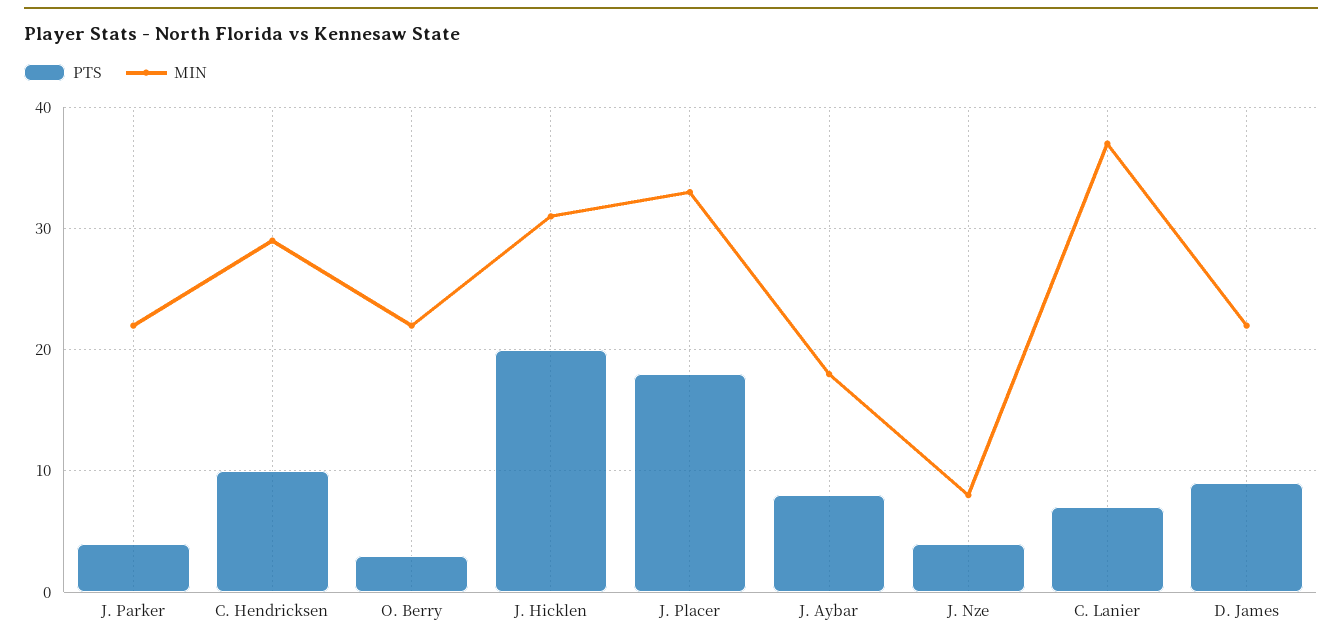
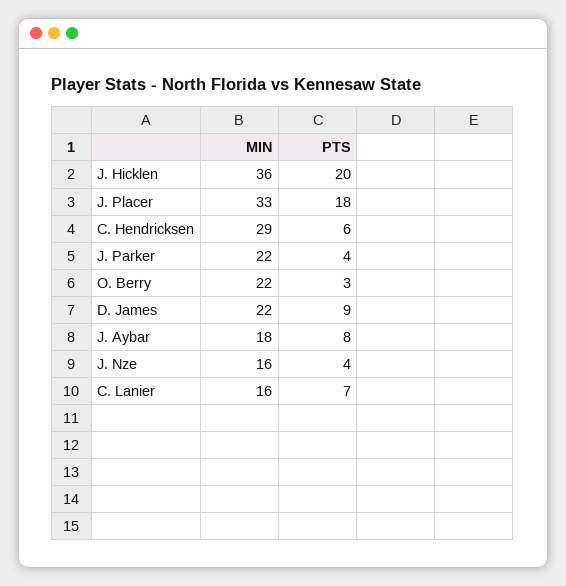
  {
    "PTS": {
      "J. Parker": 4,
-     "C. Hendricksen": 10,
+     "C. Hendricksen": 6,
      "O. Berry": 3,
      "J. Hicklen": 20,
      "J. Placer": 18,
      "J. Aybar": 8,
      "J. Nze": 4,
      "C. Lanier": 7,
      "D. James": 9
    },
    "MIN": {
      "J. Parker": 22,
      "C. Hendricksen": 29,
      "O. Berry": 22,
-     "J. Hicklen": 31,
+     "J. Hicklen": 36,
      "J. Placer": 33,
      "J. Aybar": 18,
-     "J. Nze": 8,
+     "J. Nze": 16,
-     "C. Lanier": 37,
+     "C. Lanier": 16,
      "D. James": 22
    }
  }

